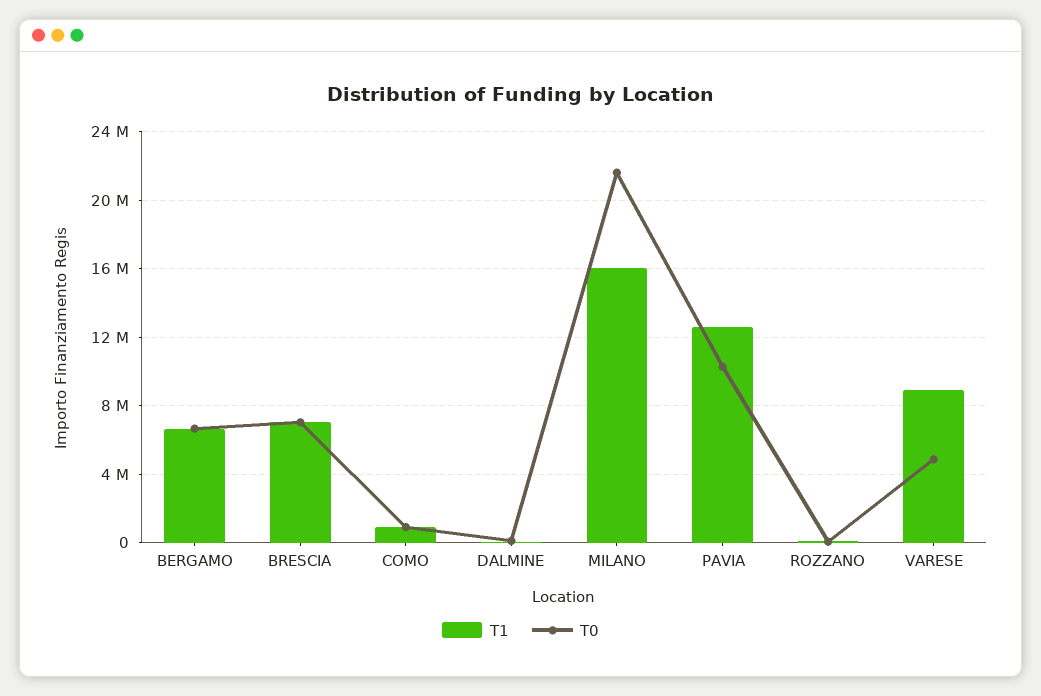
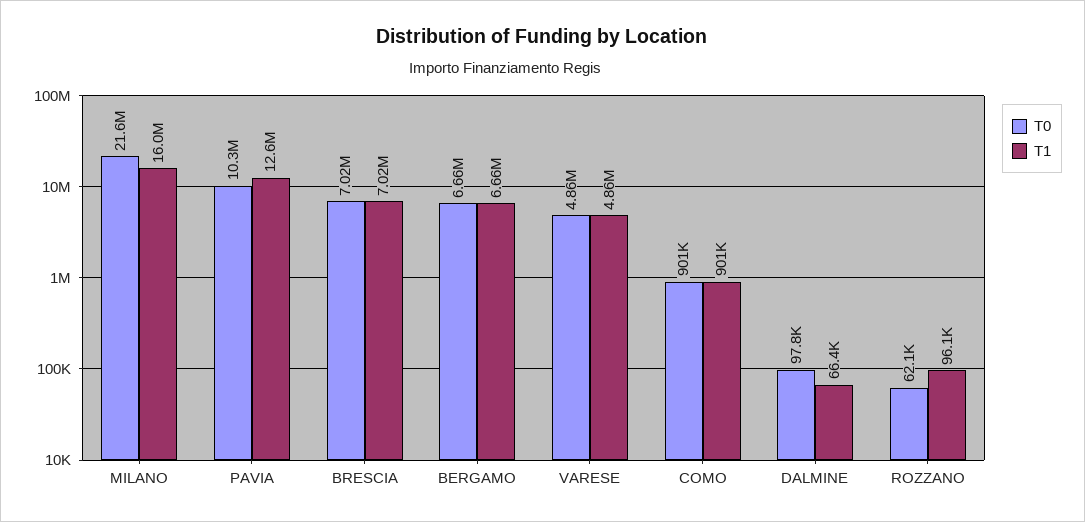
  {
    "T1": {
      "BERGAMO": 6660000,
      "BRESCIA": 7020000,
      "COMO": 901000,
      "DALMINE": 66400,
      "MILANO": 16000000,
      "PAVIA": 12600000,
      "ROZZANO": 96100,
-     "VARESE": 9000000
+     "VARESE": 4860000
    },
    "T0": {
      "BERGAMO": 6660000,
      "BRESCIA": 7020000,
      "COMO": 901000,
      "DALMINE": 97800,
      "MILANO": 21600000,
      "PAVIA": 10300000,
      "ROZZANO": 62100,
      "VARESE": 4860000
    }
  }

